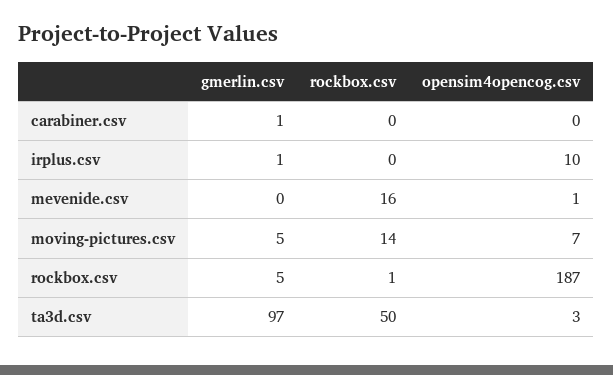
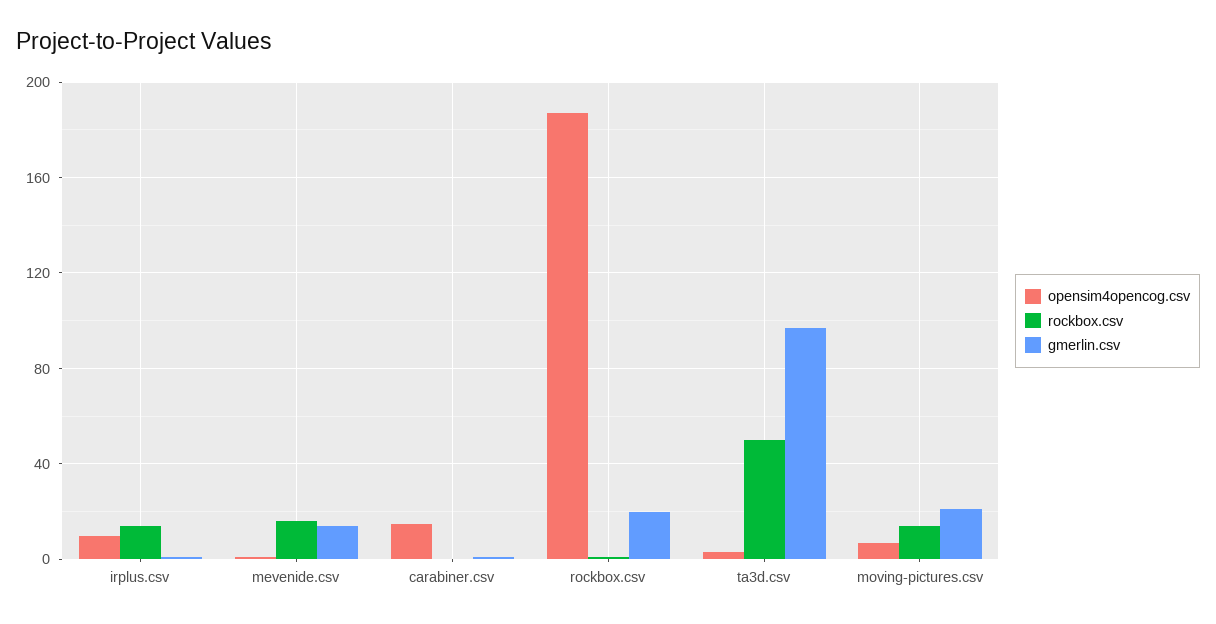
  {
    "gmerlin.csv": {
      "carabiner.csv": 1,
      "irplus.csv": 1,
-     "mevenide.csv": 0,
+     "mevenide.csv": 15,
-     "moving-pictures.csv": 5,
+     "moving-pictures.csv": 20,
-     "rockbox.csv": 5,
+     "rockbox.csv": 20,
      "ta3d.csv": 97
    },
    "rockbox.csv": {
      "carabiner.csv": 0,
-     "irplus.csv": 0,
+     "irplus.csv": 15,
      "mevenide.csv": 16,
      "moving-pictures.csv": 14,
      "rockbox.csv": 1,
      "ta3d.csv": 50
    },
    "opensim4opencog.csv": {
-     "carabiner.csv": 0,
+     "carabiner.csv": 15,
      "irplus.csv": 10,
      "mevenide.csv": 1,
      "moving-pictures.csv": 7,
      "rockbox.csv": 187,
      "ta3d.csv": 3
    }
  }

